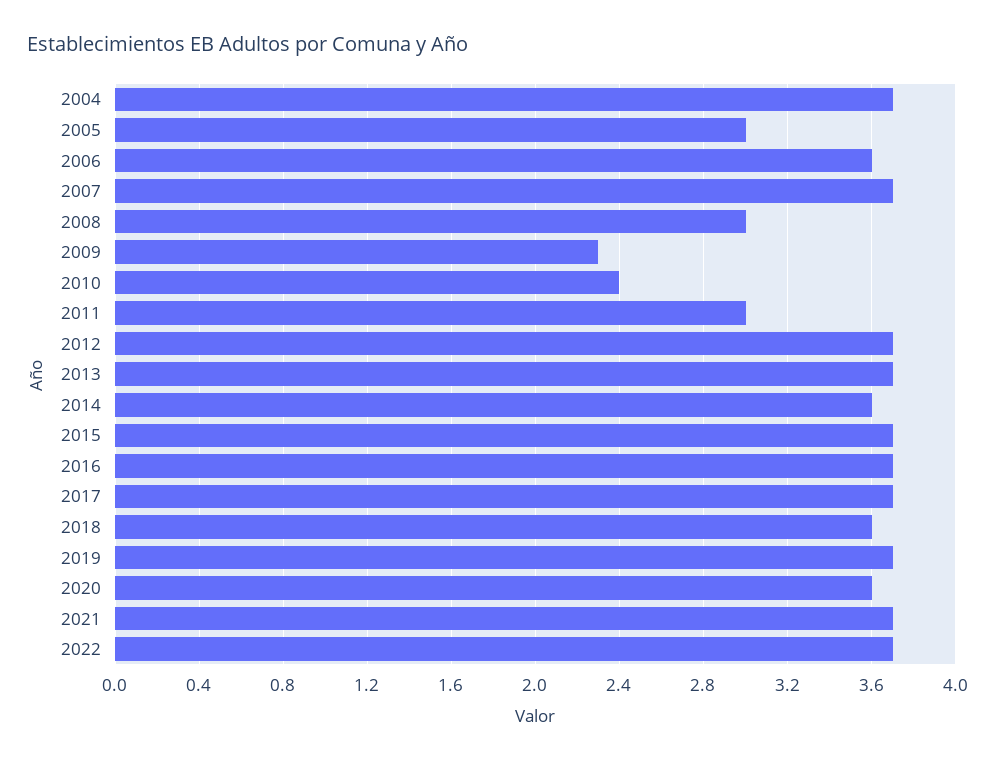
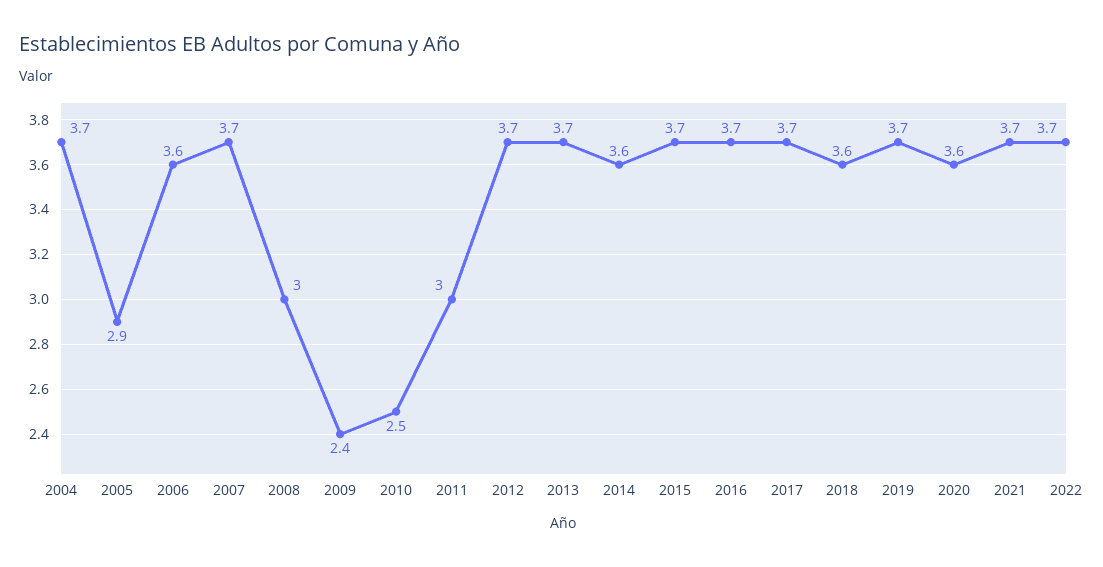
  {
    "2004": 3.7,
-   "2005": 3,
+   "2005": 2.9,
    "2006": 3.6,
    "2007": 3.7,
    "2008": 3,
-   "2009": 2.3,
+   "2009": 2.4,
-   "2010": 2.4,
+   "2010": 2.5,
    "2011": 3,
    "2012": 3.7,
    "2013": 3.7,
    "2014": 3.6,
    "2015": 3.7,
    "2016": 3.7,
    "2017": 3.7,
    "2018": 3.6,
    "2019": 3.7,
    "2020": 3.6,
    "2021": 3.7,
    "2022": 3.7
  }

